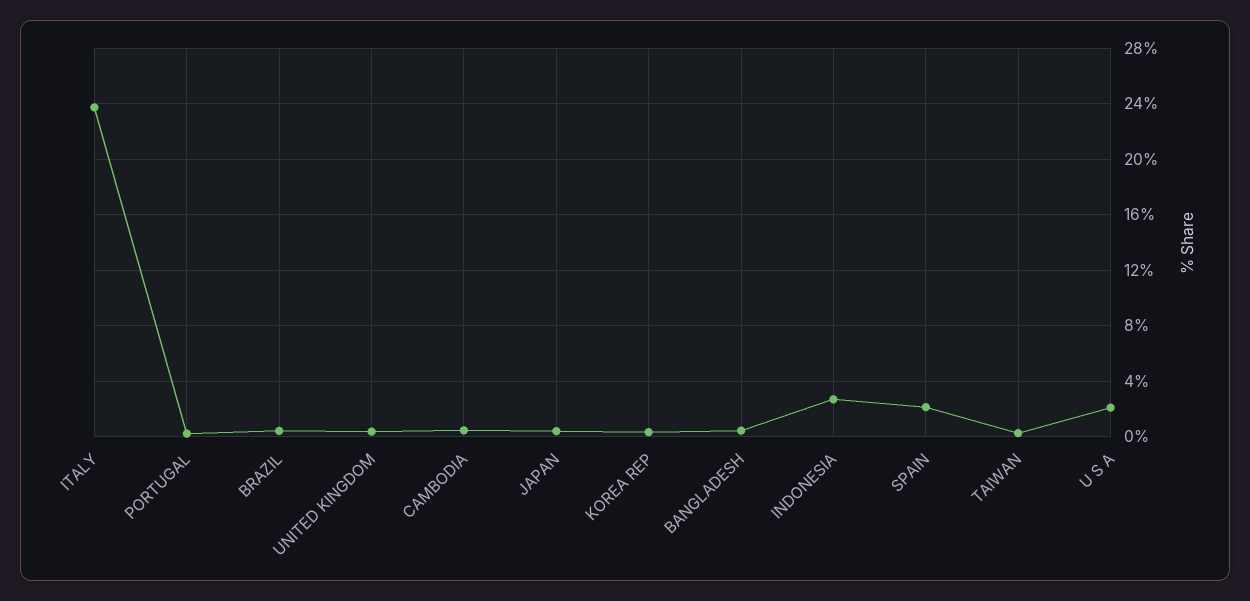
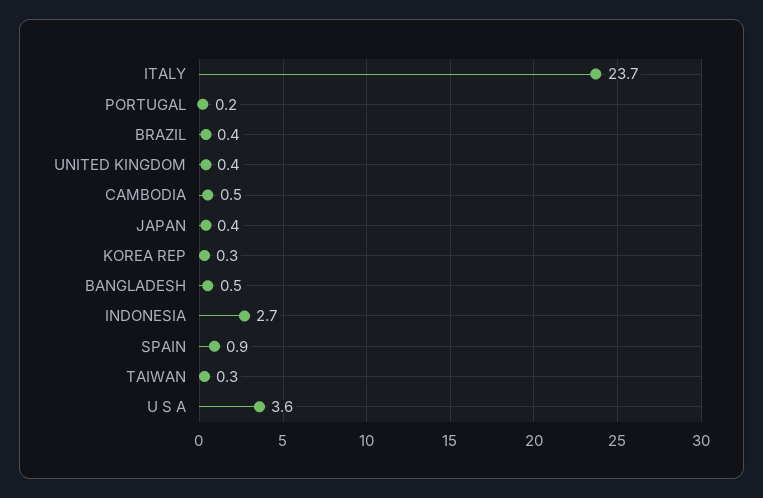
  {
    "ITALY": 23.7,
    "PORTUGAL": 0.2,
    "BRAZIL": 0.4,
    "UNITED KINGDOM": 0.4,
    "CAMBODIA": 0.5,
    "JAPAN": 0.4,
    "KOREA REP": 0.3,
    "BANGLADESH": 0.5,
    "INDONESIA": 2.7,
-   "SPAIN": 2,
+   "SPAIN": 0.9,
    "TAIWAN": 0.3,
-   "U S A": 2
+   "U S A": 3.6
  }

